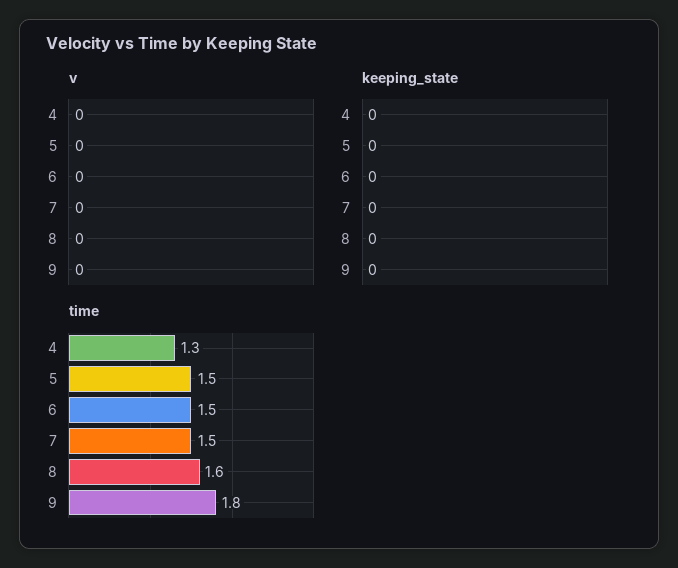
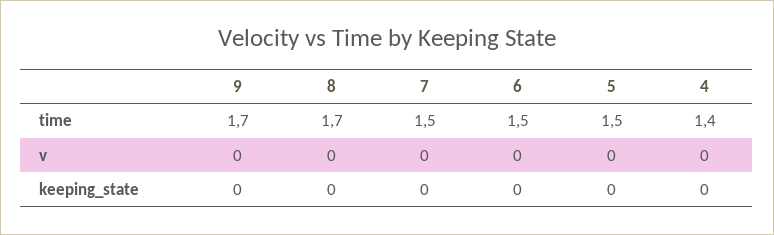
  {
    "v": {
      "4": 0,
      "5": 0,
      "6": 0,
      "7": 0,
      "8": 0,
      "9": 0
    },
    "keeping_state": {
      "4": 0,
      "5": 0,
      "6": 0,
      "7": 0,
      "8": 0,
      "9": 0
    },
    "time": {
-     "4": 1.3,
+     "4": 1.4,
      "5": 1.5,
      "6": 1.5,
      "7": 1.5,
-     "8": 1.6,
+     "8": 1.7,
-     "9": 1.8
+     "9": 1.7
    }
  }

